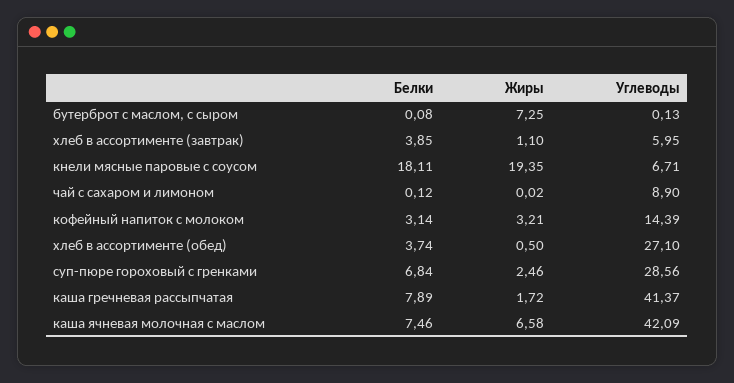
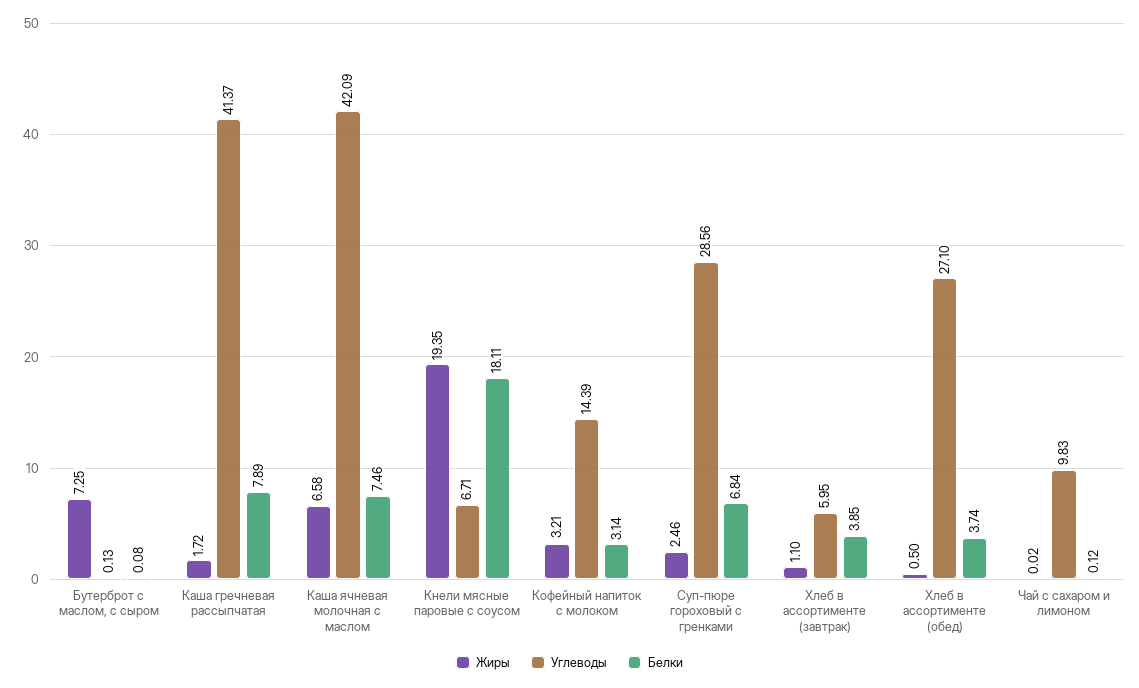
  {
    "Белки": {
      "бутерброт с маслом, с сыром": 0.08,
      "хлеб в ассортименте (завтрак)": 3.85,
      "кнели мясные паровые с соусом": 18.11,
      "чай с сахаром и лимоном": 0.12,
      "кофейный напиток с молоком": 3.14,
      "хлеб в ассортименте (обед)": 3.74,
      "суп-пюре гороховый с гренками": 6.84,
      "каша гречневая рассыпчатая": 7.89,
      "каша ячневая молочная с маслом": 7.46
    },
    "Жиры": {
      "бутерброт с маслом, с сыром": 7.25,
      "хлеб в ассортименте (завтрак)": 1.1,
      "кнели мясные паровые с соусом": 19.35,
      "чай с сахаром и лимоном": 0.02,
      "кофейный напиток с молоком": 3.21,
      "хлеб в ассортименте (обед)": 0.5,
      "суп-пюре гороховый с гренками": 2.46,
      "каша гречневая рассыпчатая": 1.72,
      "каша ячневая молочная с маслом": 6.58
    },
    "Углеводы": {
      "бутерброт с маслом, с сыром": 0.13,
      "хлеб в ассортименте (завтрак)": 5.95,
      "кнели мясные паровые с соусом": 6.71,
-     "чай с сахаром и лимоном": 8.9,
+     "чай с сахаром и лимоном": 9.83,
      "кофейный напиток с молоком": 14.39,
      "хлеб в ассортименте (обед)": 27.1,
      "суп-пюре гороховый с гренками": 28.56,
      "каша гречневая рассыпчатая": 41.37,
      "каша ячневая молочная с маслом": 42.09
    }
  }

